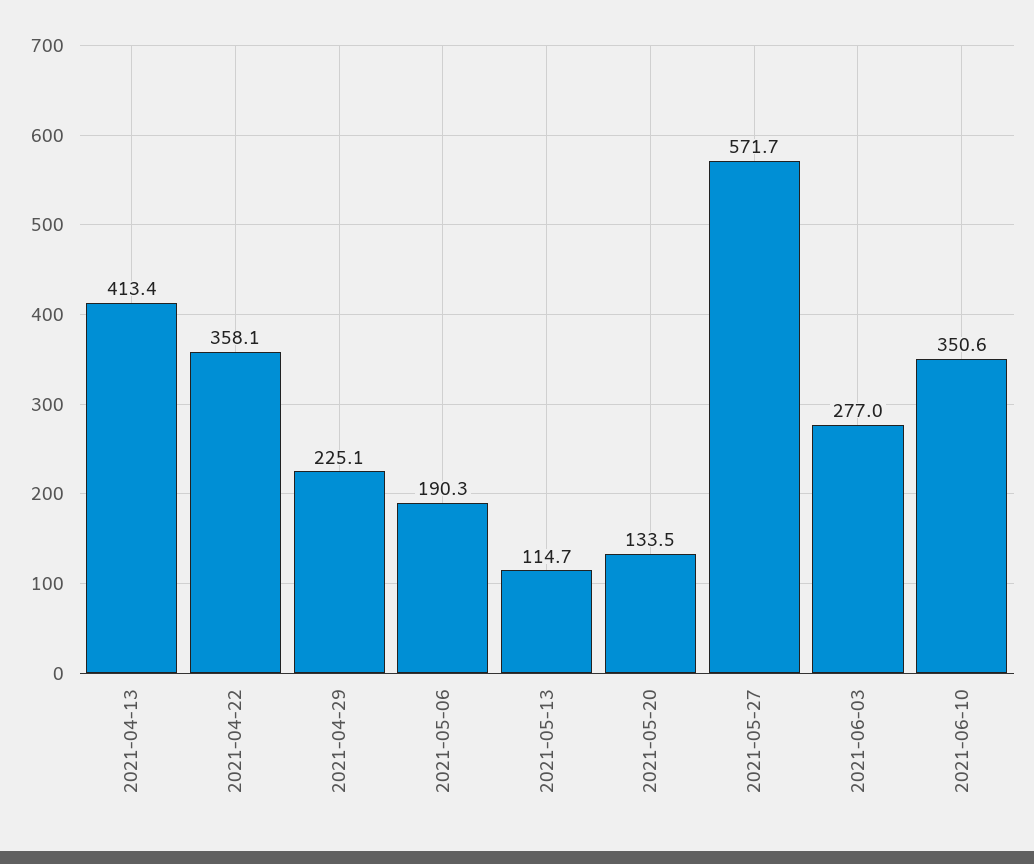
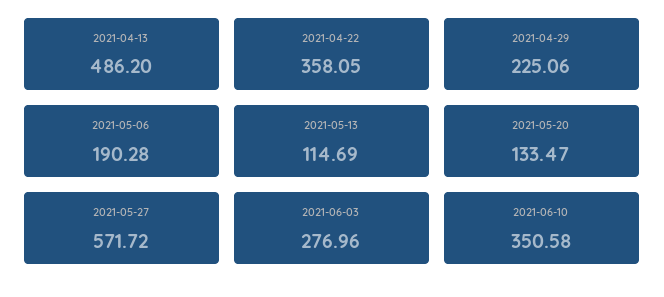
  {
-   "2021-04-13": 413.4,
+   "2021-04-13": 486.2,
    "2021-04-22": 358.05,
    "2021-04-29": 225.06,
    "2021-05-06": 190.28,
    "2021-05-13": 114.69,
    "2021-05-20": 133.47,
    "2021-05-27": 571.72,
    "2021-06-03": 276.96,
    "2021-06-10": 350.58
  }

